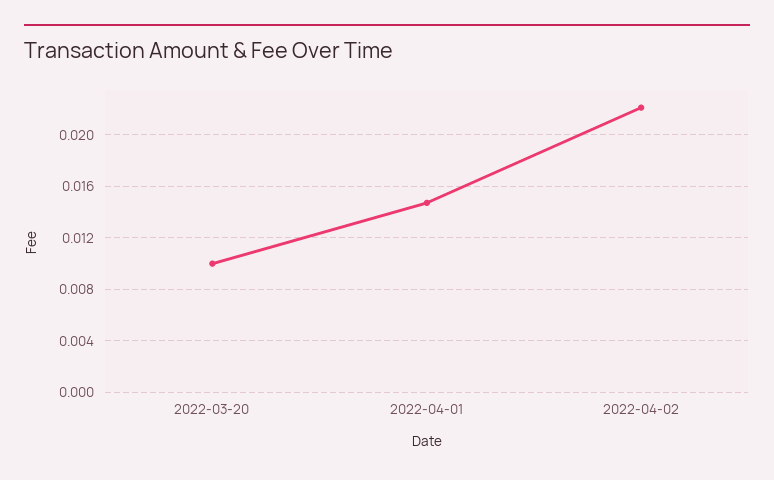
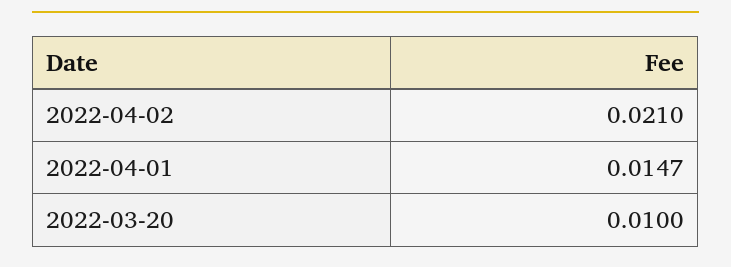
  {
    "2022-03-20": 0.01,
    "2022-04-01": 0.0147,
-   "2022-04-02": 0.022
+   "2022-04-02": 0.021
  }

